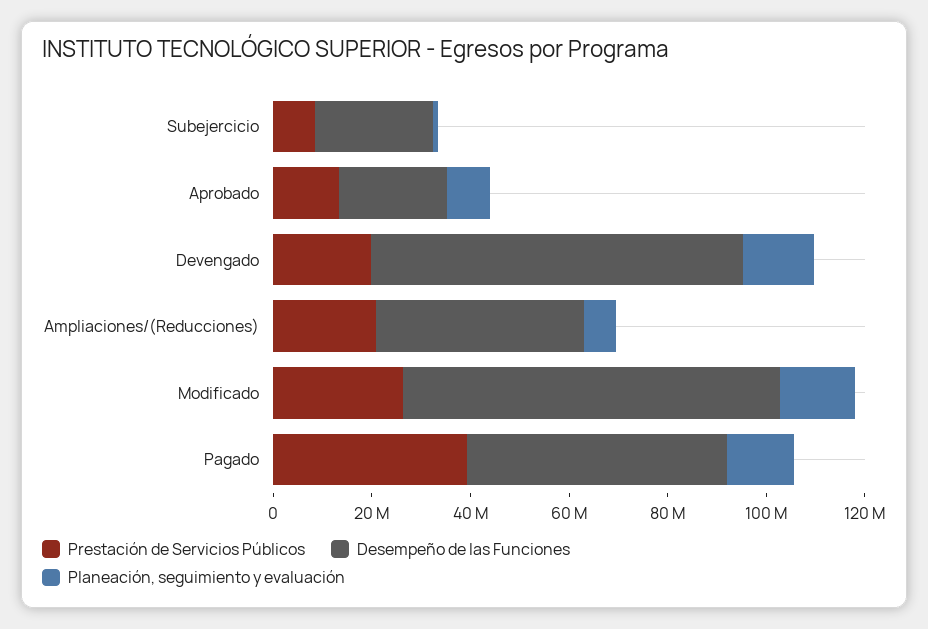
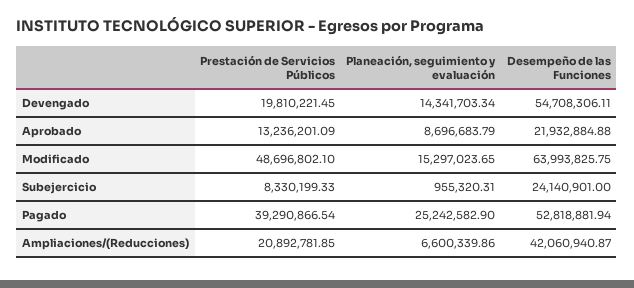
  {
    "Prestación de Servicios Públicos": {
      "Subejercicio": 8330199.33,
      "Aprobado": 13236201.09,
      "Devengado": 19810221.45,
      "Ampliaciones/(Reducciones)": 20892781.85,
-     "Modificado": 25000000,
+     "Modificado": 48696802.1,
      "Pagado": 39290866.54
    },
    "Desempeño de las Funciones": {
      "Subejercicio": 24140901,
      "Aprobado": 21932884.88,
-     "Devengado": 75000000,
+     "Devengado": 54708306.11,
      "Ampliaciones/(Reducciones)": 42060940.87,
-     "Modificado": 75000000,
+     "Modificado": 63993825.75,
      "Pagado": 52818881.94
    },
    "Planeación, seguimiento y evaluación": {
      "Subejercicio": 955320.31,
      "Aprobado": 8696683.79,
      "Devengado": 14341703.34,
      "Ampliaciones/(Reducciones)": 6600339.86,
      "Modificado": 15297023.65,
-     "Pagado": 15000000
+     "Pagado": 25242582.9
    }
  }

